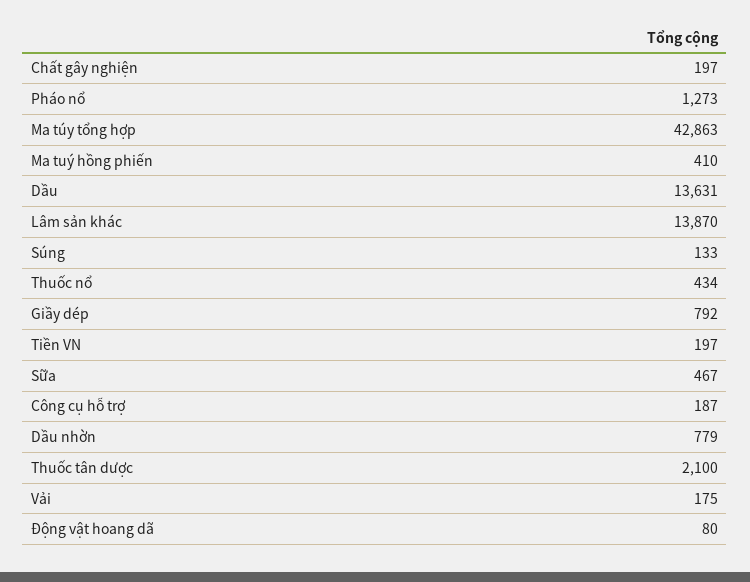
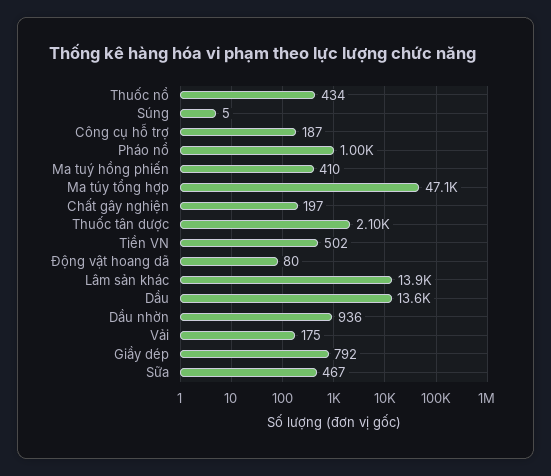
  {
    "Chất gây nghiện": 197,
-   "Pháo nổ": 1273,
+   "Pháo nổ": 1000,
-   "Ma túy tổng hợp": 42863,
+   "Ma túy tổng hợp": 47100,
    "Ma tuý hồng phiến": 410,
    "Dầu": 13631,
    "Lâm sản khác": 13870,
-   "Súng": 133,
+   "Súng": 5,
    "Thuốc nổ": 434,
    "Giầy dép": 792,
-   "Tiền VN": 197,
+   "Tiền VN": 502,
    "Sữa": 467,
    "Công cụ hỗ trợ": 187,
-   "Dầu nhờn": 779,
+   "Dầu nhờn": 936,
    "Thuốc tân dược": 2100,
    "Vải": 175,
    "Động vật hoang dã": 80
  }

